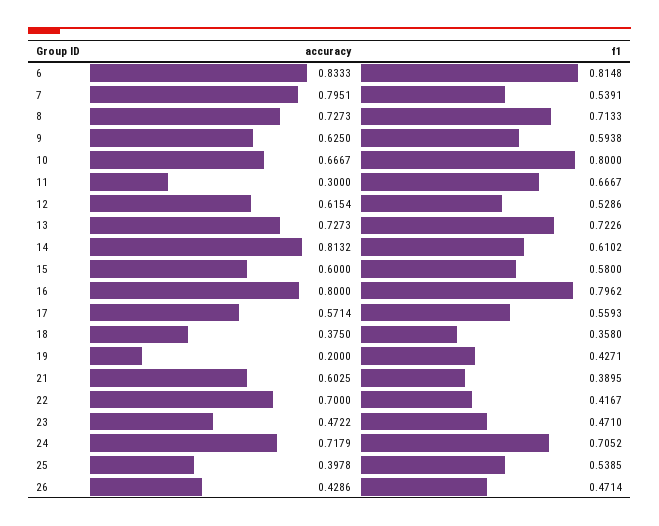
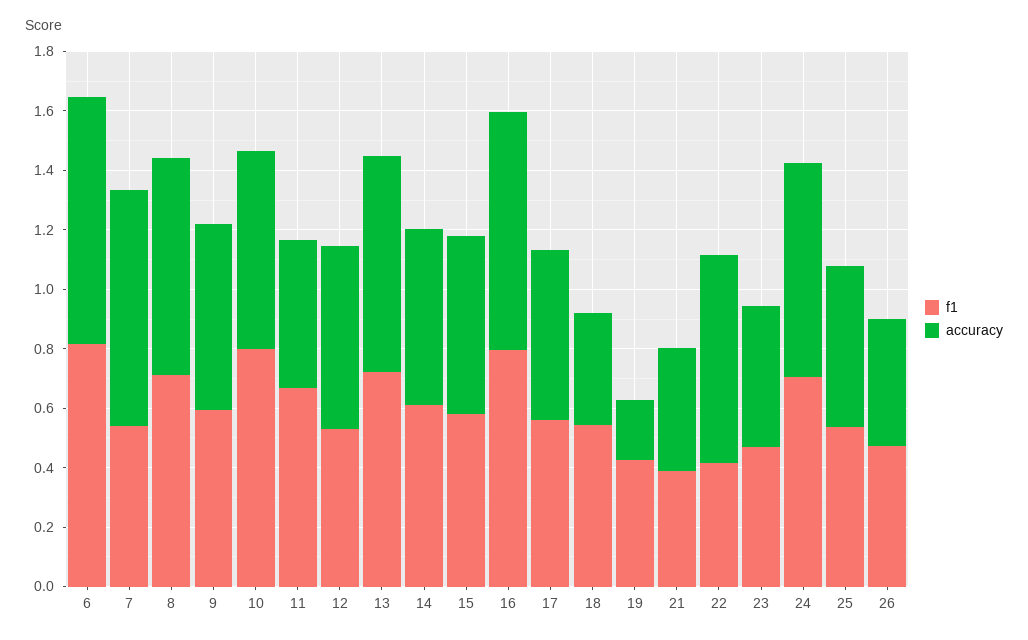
  {
    "accuracy": {
      "6": 0.8333,
      "7": 0.7951,
      "8": 0.7273,
      "9": 0.625,
      "10": 0.6667,
-     "11": 0.3,
+     "11": 0.5,
      "12": 0.6154,
      "13": 0.7273,
-     "14": 0.8132,
+     "14": 0.6,
      "15": 0.6,
      "16": 0.8,
      "17": 0.5714,
      "18": 0.375,
      "19": 0.2,
-     "21": 0.6025,
+     "21": 0.4,
      "22": 0.7,
      "23": 0.4722,
      "24": 0.7179,
-     "25": 0.3978,
+     "25": 0.55,
      "26": 0.4286
    },
    "f1": {
      "6": 0.8148,
      "7": 0.5391,
      "8": 0.7133,
      "9": 0.5938,
      "10": 0.8,
      "11": 0.6667,
      "12": 0.5286,
      "13": 0.7226,
      "14": 0.6102,
      "15": 0.58,
      "16": 0.7962,
      "17": 0.5593,
-     "18": 0.358,
+     "18": 0.55,
      "19": 0.4271,
      "21": 0.3895,
      "22": 0.4167,
      "23": 0.471,
      "24": 0.7052,
      "25": 0.5385,
      "26": 0.4714
    }
  }

